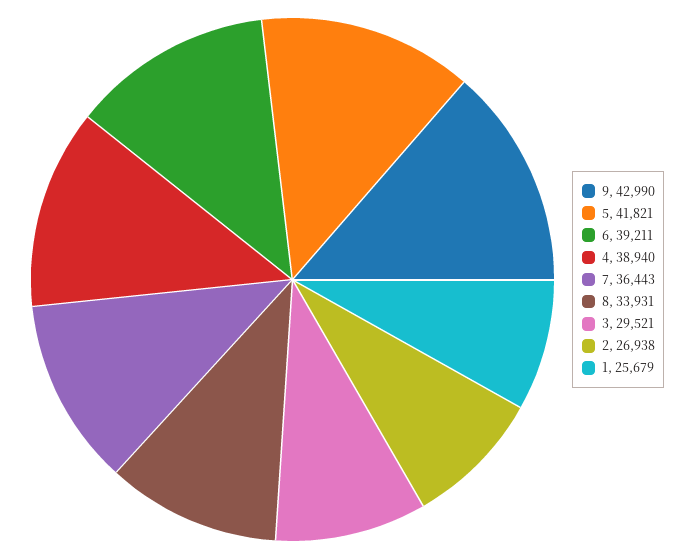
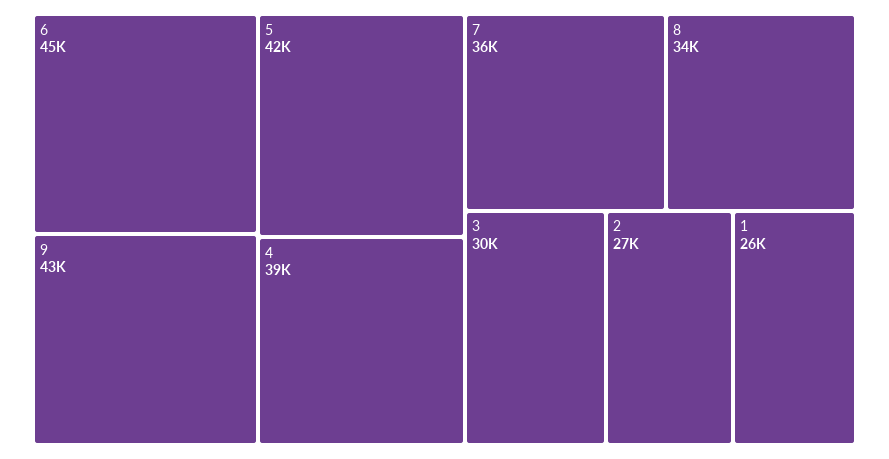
  {
    "9": 42990,
    "5": 41821,
-   "6": 39211,
+   "6": 45000,
    "4": 38940,
    "7": 36443,
    "8": 33931,
    "3": 29521,
    "2": 26938,
    "1": 25679
  }

